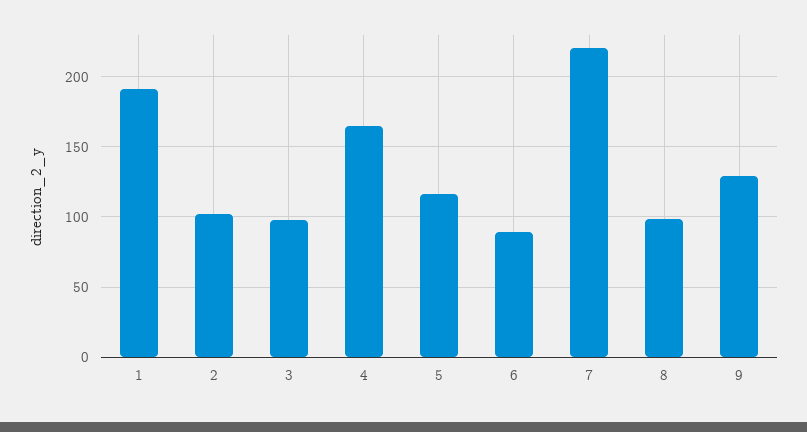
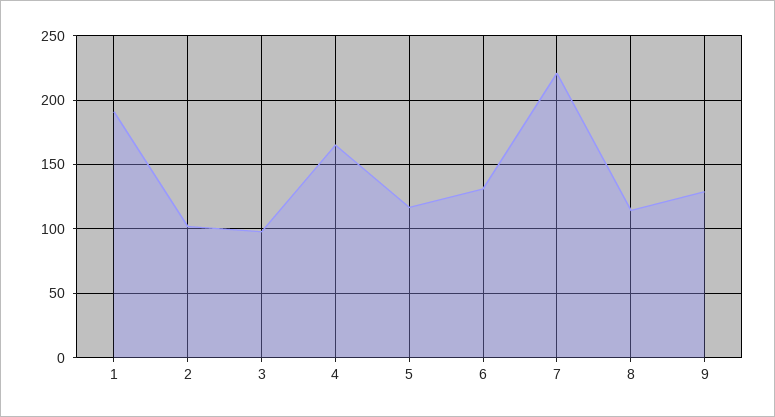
  {
    "1": 190,
    "2": 100,
    "3": 100,
    "4": 165,
    "5": 115,
-   "6": 90,
+   "6": 130,
    "7": 220,
-   "8": 100,
+   "8": 115,
    "9": 130
  }

